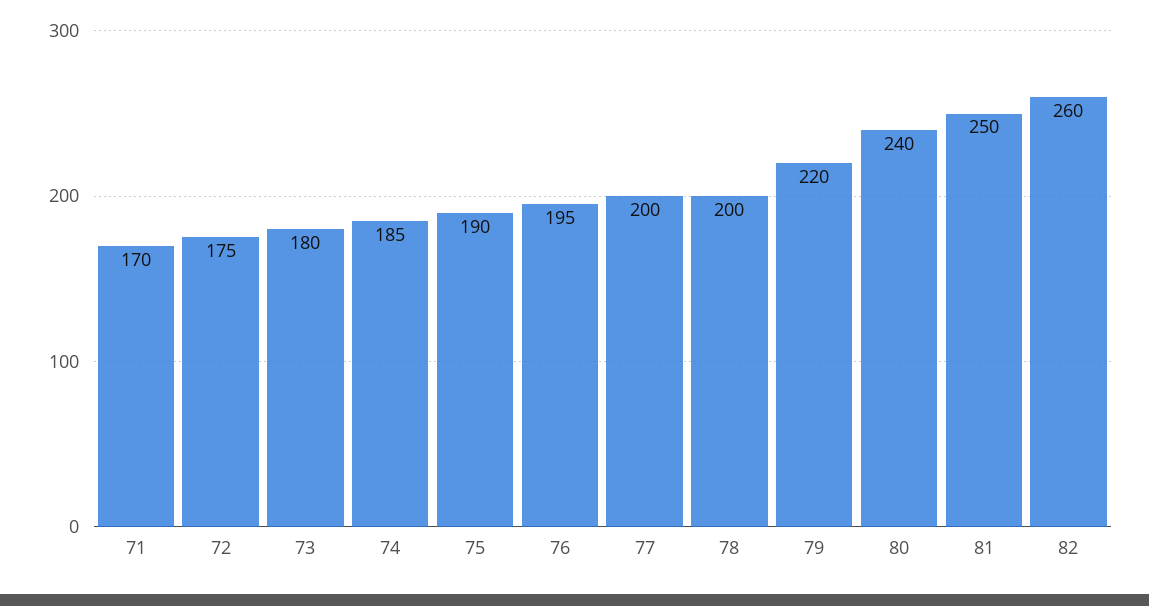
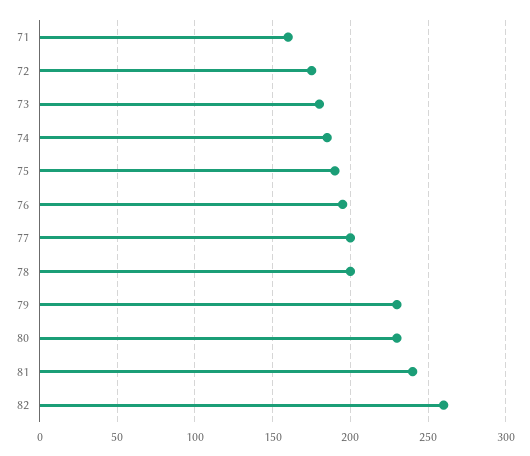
  {
-   "71": 170,
+   "71": 160,
    "72": 175,
    "73": 180,
    "74": 185,
    "75": 190,
    "76": 195,
    "77": 200,
    "78": 200,
-   "79": 220,
+   "79": 230,
-   "80": 240,
+   "80": 230,
-   "81": 250,
+   "81": 240,
    "82": 260
  }

